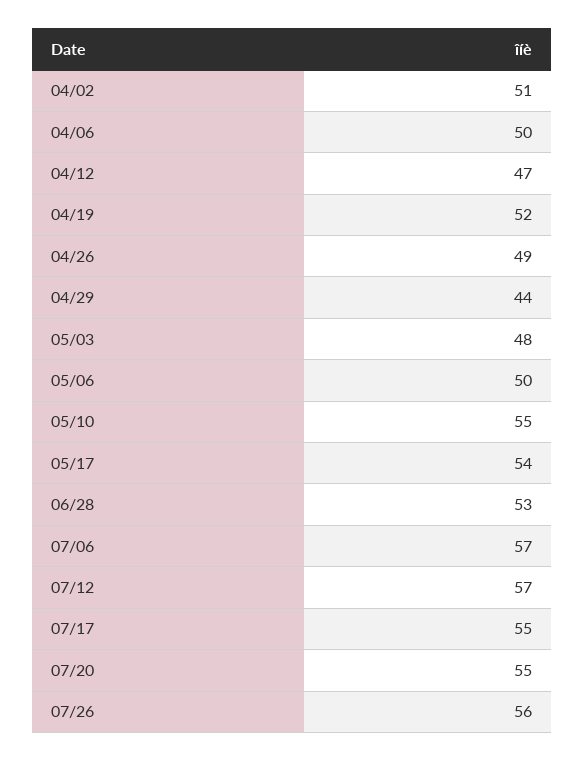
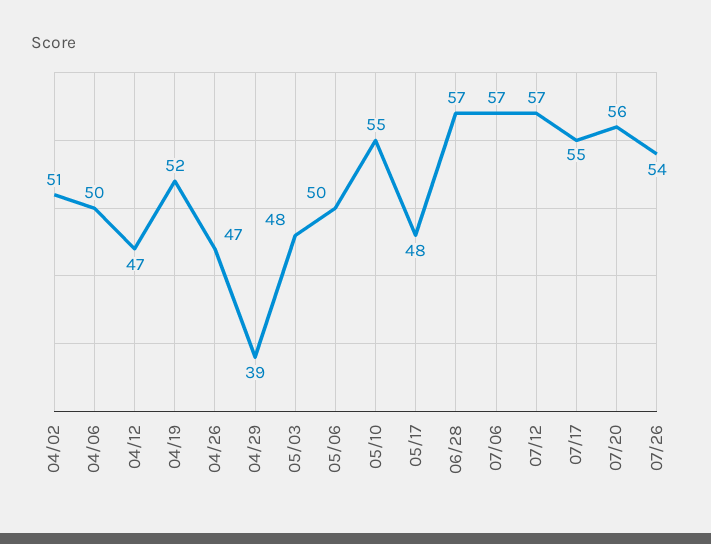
  {
    "04/02": 51,
    "04/06": 50,
    "04/12": 47,
    "04/19": 52,
-   "04/26": 49,
+   "04/26": 47,
-   "04/29": 44,
+   "04/29": 39,
    "05/03": 48,
    "05/06": 50,
    "05/10": 55,
-   "05/17": 54,
+   "05/17": 48,
-   "06/28": 53,
+   "06/28": 57,
    "07/06": 57,
    "07/12": 57,
    "07/17": 55,
-   "07/20": 55,
+   "07/20": 56,
-   "07/26": 56
+   "07/26": 54
  }

